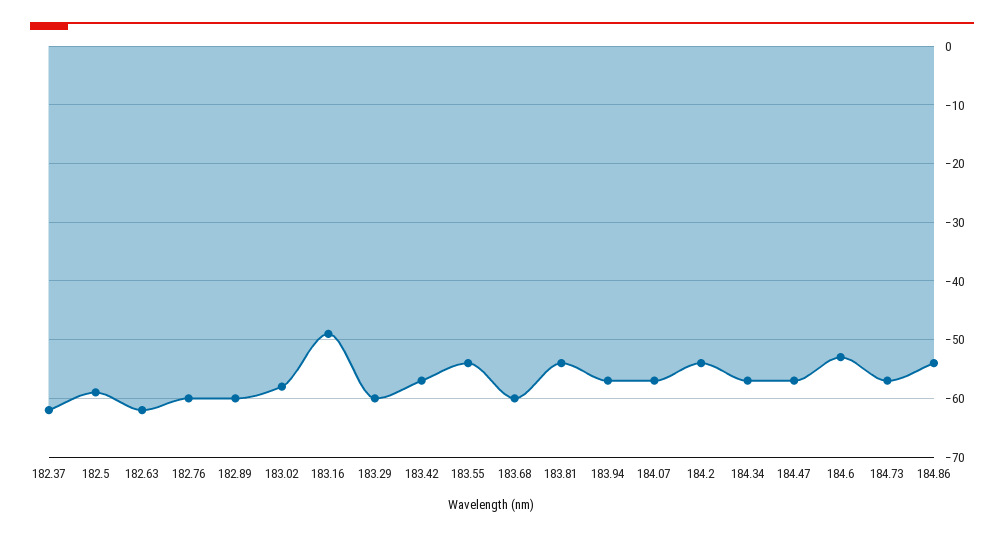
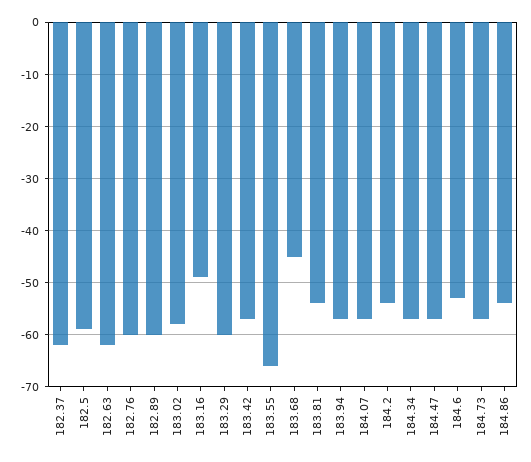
  {
    "182.37": -60,
    "182.5": -60,
    "182.63": -60,
    "182.76": -60,
    "182.89": -60,
    "183.02": -60,
    "183.16": -50,
    "183.29": -60,
    "183.42": -55,
-   "183.55": -55,
+   "183.55": -65,
-   "183.68": -60,
+   "183.68": -45,
    "183.81": -55,
    "183.94": -55,
    "184.07": -55,
    "184.2": -55,
    "184.34": -55,
    "184.47": -55,
    "184.6": -55,
    "184.73": -55,
    "184.86": -55
  }

